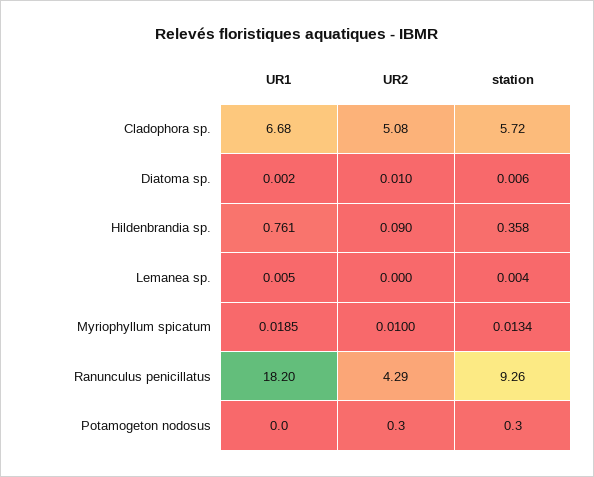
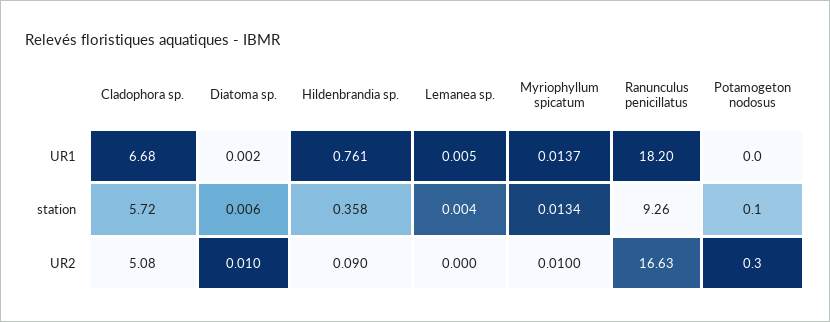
  {
    "UR1": {
      "Cladophora sp.": 6.68,
      "Diatoma sp.": 0.002,
      "Hildenbrandia sp.": 0.761,
      "Lemanea sp.": 0.005,
-     "Myriophyllum spicatum": 0.0185,
+     "Myriophyllum spicatum": 0.0137,
      "Ranunculus penicillatus": 18.2,
      "Potamogeton nodosus": 0
    },
    "UR2": {
      "Cladophora sp.": 5.08,
      "Diatoma sp.": 0.01,
      "Hildenbrandia sp.": 0.09,
      "Lemanea sp.": 0,
      "Myriophyllum spicatum": 0.01,
-     "Ranunculus penicillatus": 4.29,
+     "Ranunculus penicillatus": 16.63,
      "Potamogeton nodosus": 0.3
    },
    "station": {
      "Cladophora sp.": 5.72,
      "Diatoma sp.": 0.006,
      "Hildenbrandia sp.": 0.358,
      "Lemanea sp.": 0.004,
      "Myriophyllum spicatum": 0.0134,
      "Ranunculus penicillatus": 9.26,
-     "Potamogeton nodosus": 0.3
+     "Potamogeton nodosus": 0.1
    }
  }

